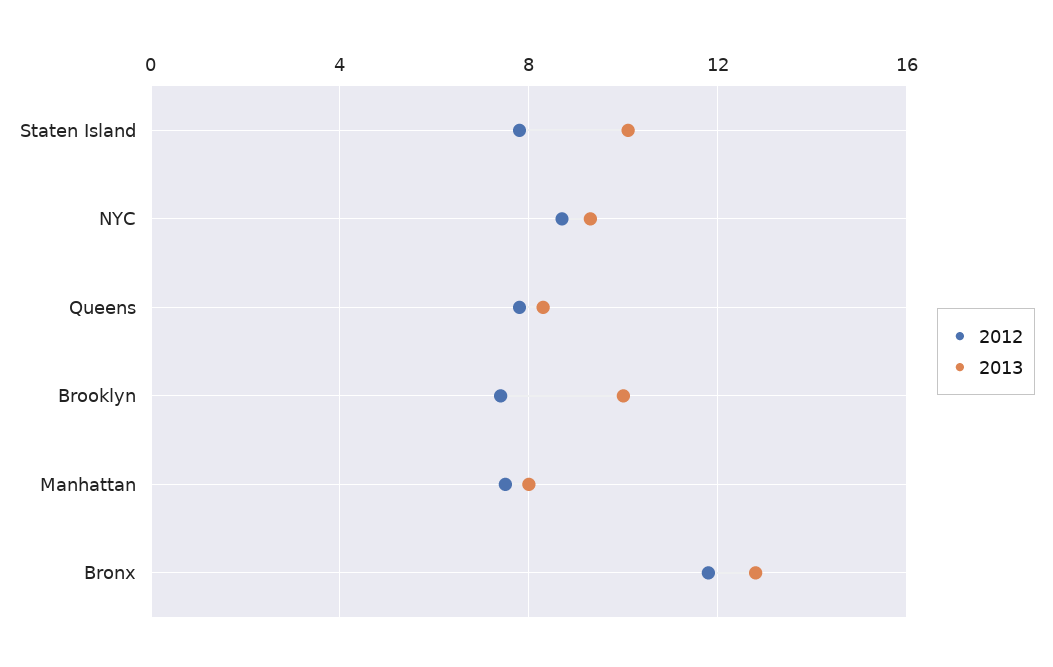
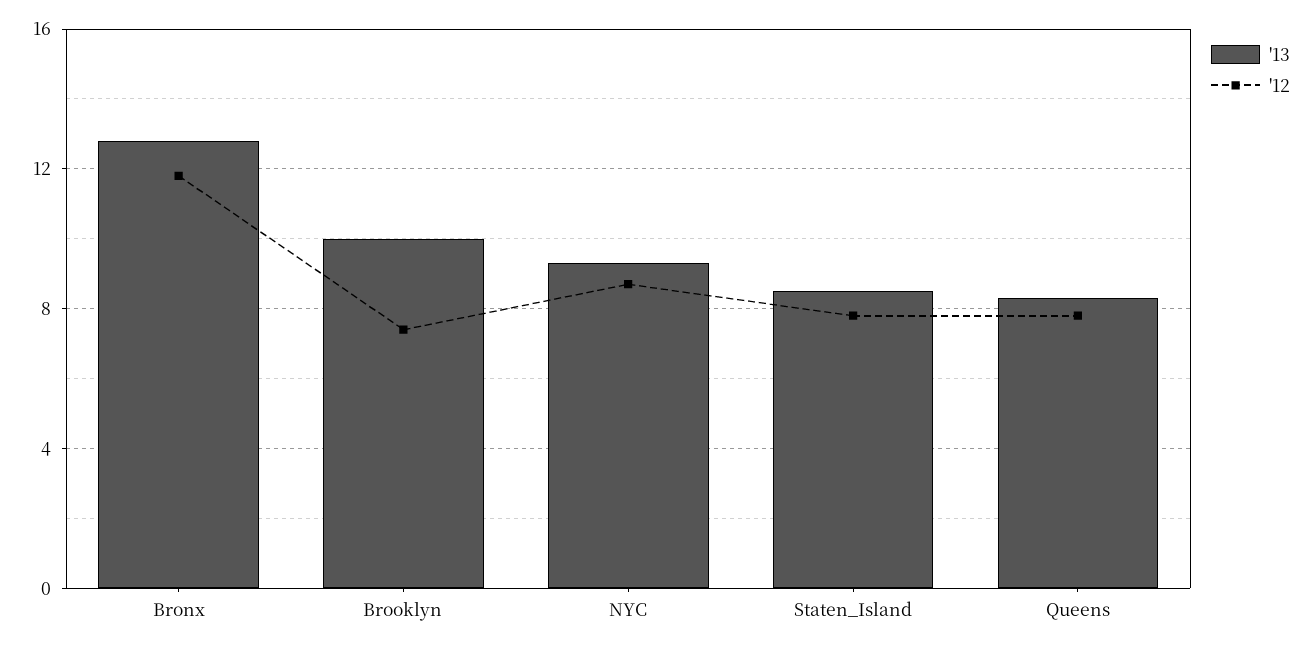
  {
    "2012": {
      "Staten Island": 8,
      "NYC": 8.5,
      "Queens": 8,
      "Brooklyn": 7.5,
-     "Manhattan": 7.5,
      "Bronx": 12
    },
    "2013": {
-     "Staten Island": 10,
+     "Staten Island": 8.5,
      "NYC": 9.5,
      "Queens": 8.5,
      "Brooklyn": 10,
-     "Manhattan": 8,
      "Bronx": 13
    }
  }

